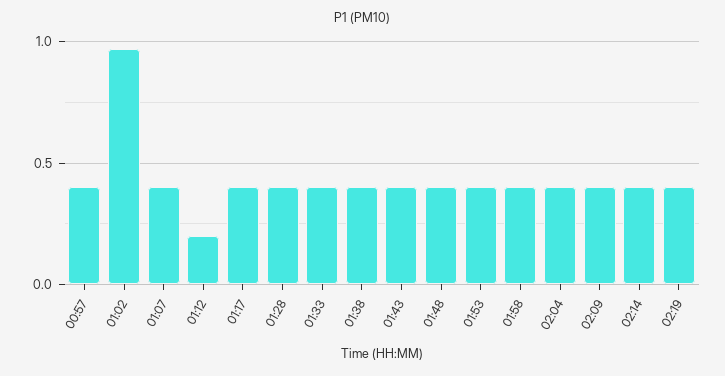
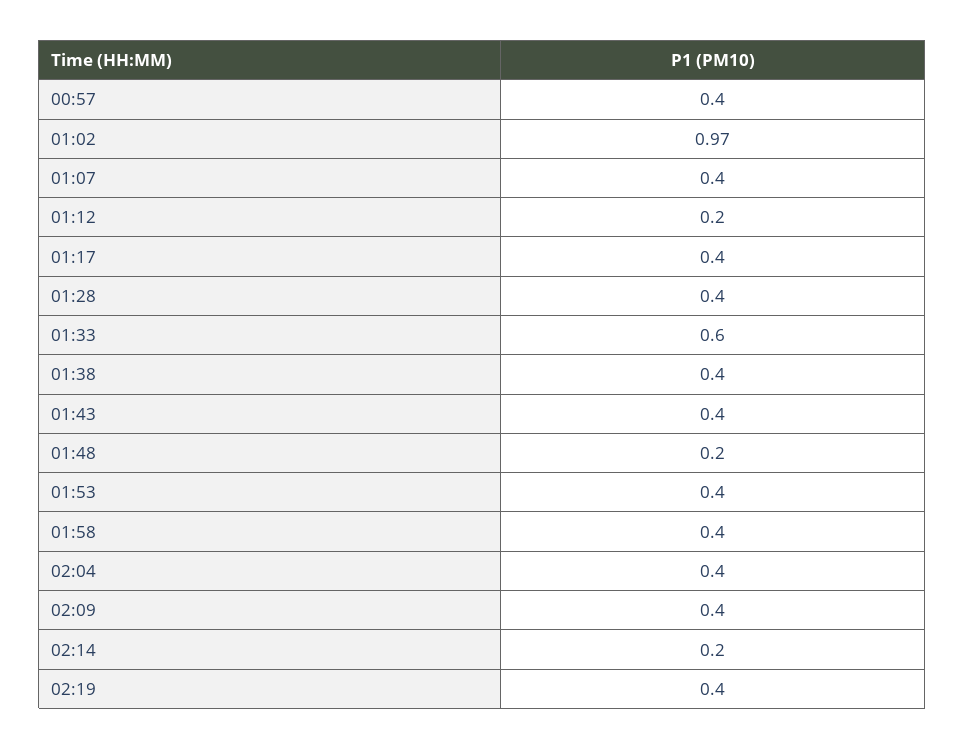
  {
    "00:57": 0.4,
    "01:02": 0.97,
    "01:07": 0.4,
    "01:12": 0.2,
    "01:17": 0.4,
    "01:28": 0.4,
-   "01:33": 0.4,
+   "01:33": 0.6,
    "01:38": 0.4,
    "01:43": 0.4,
-   "01:48": 0.4,
+   "01:48": 0.2,
    "01:53": 0.4,
    "01:58": 0.4,
    "02:04": 0.4,
    "02:09": 0.4,
-   "02:14": 0.4,
+   "02:14": 0.2,
    "02:19": 0.4
  }

